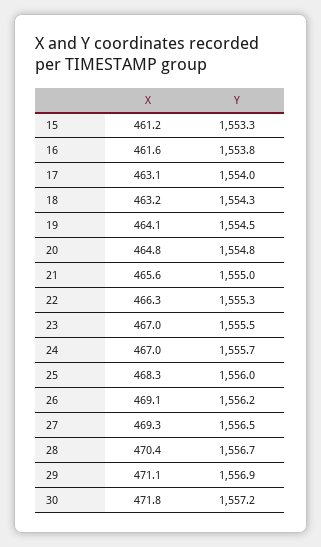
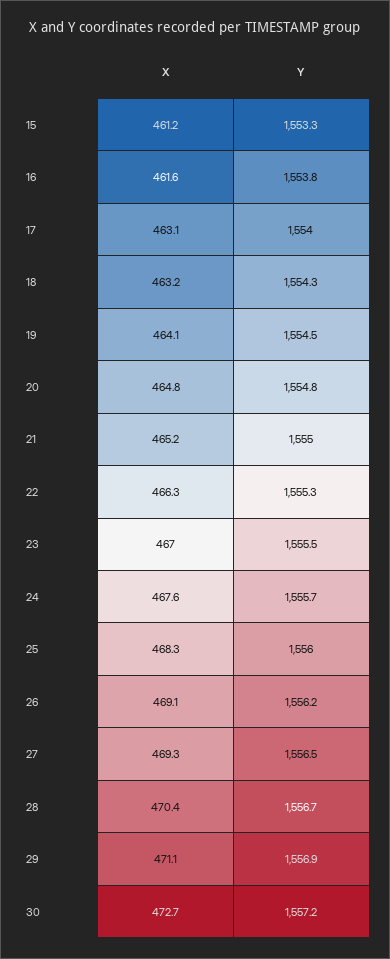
  {
    "X": {
      "15": 461.2,
      "16": 461.6,
      "17": 463.1,
      "18": 463.2,
      "19": 464.1,
      "20": 464.8,
-     "21": 465.6,
+     "21": 465.2,
      "22": 466.3,
      "23": 467,
-     "24": 467,
+     "24": 467.6,
      "25": 468.3,
      "26": 469.1,
      "27": 469.3,
      "28": 470.4,
      "29": 471.1,
-     "30": 471.8
+     "30": 472.7
    },
    "Y": {
      "15": 1553.3,
      "16": 1553.8,
      "17": 1554,
      "18": 1554.3,
      "19": 1554.5,
      "20": 1554.8,
      "21": 1555,
      "22": 1555.3,
      "23": 1555.5,
      "24": 1555.7,
      "25": 1556,
      "26": 1556.2,
      "27": 1556.5,
      "28": 1556.7,
      "29": 1556.9,
      "30": 1557.2
    }
  }

